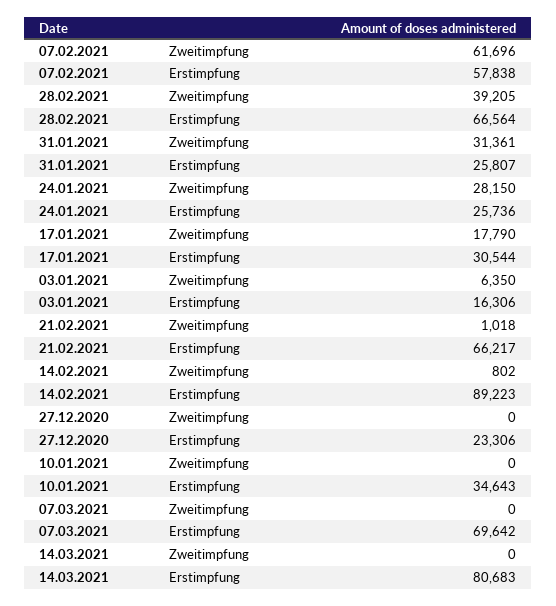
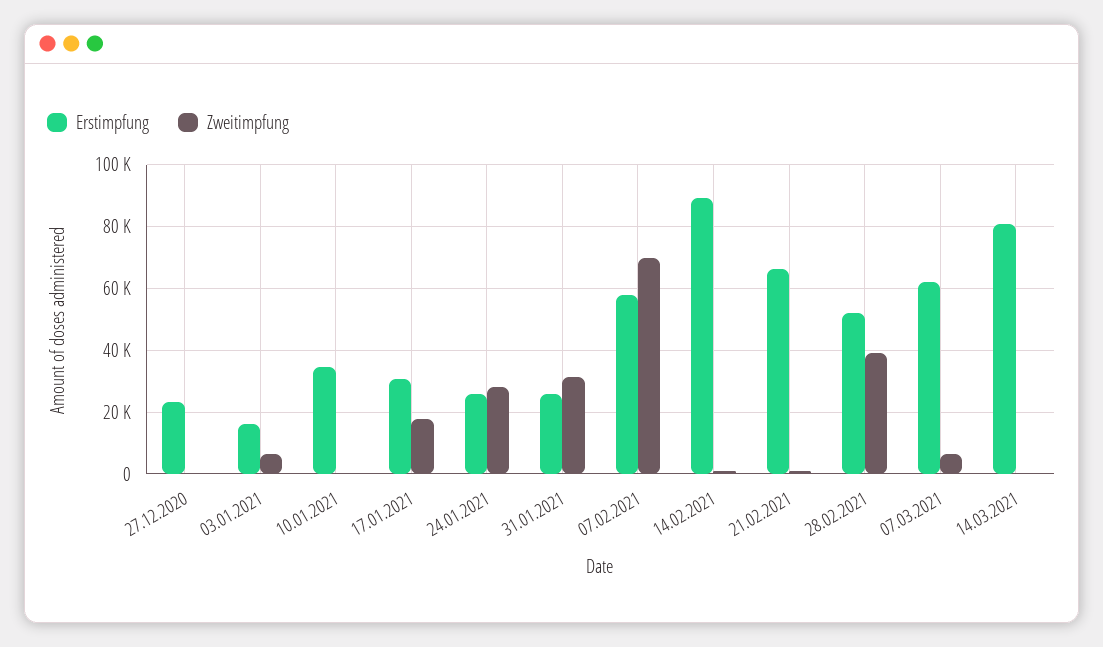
  {
    "Zweitimpfung": {
-     "07.02.2021": 61696,
+     "07.02.2021": 70000,
      "28.02.2021": 39205,
      "31.01.2021": 31361,
      "24.01.2021": 28150,
      "17.01.2021": 17790,
      "03.01.2021": 6350,
      "21.02.2021": 1018,
      "14.02.2021": 802,
      "27.12.2020": 0,
      "10.01.2021": 0,
-     "07.03.2021": 0,
+     "07.03.2021": 6000,
      "14.03.2021": 0
    },
    "Erstimpfung": {
      "07.02.2021": 57838,
-     "28.02.2021": 66564,
+     "28.02.2021": 52000,
      "31.01.2021": 25807,
      "24.01.2021": 25736,
      "17.01.2021": 30544,
      "03.01.2021": 16306,
      "21.02.2021": 66217,
      "14.02.2021": 89223,
      "27.12.2020": 23306,
      "10.01.2021": 34643,
-     "07.03.2021": 69642,
+     "07.03.2021": 62000,
      "14.03.2021": 80683
    }
  }

